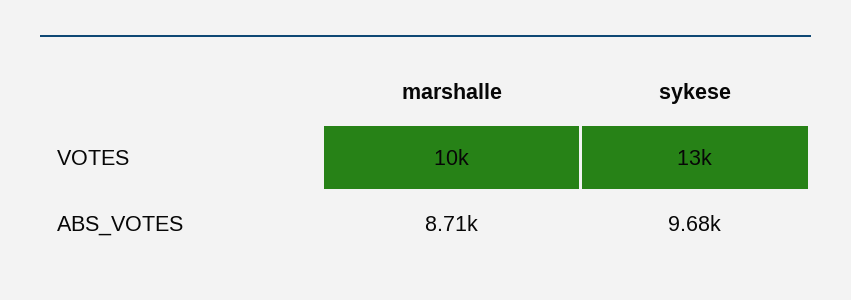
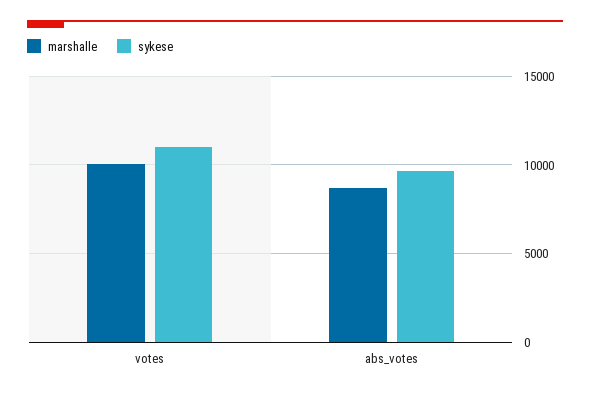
  {
    "marshalle": {
      "VOTES": 10000,
      "ABS_VOTES": 8710
    },
    "sykese": {
-     "VOTES": 13000,
+     "VOTES": 11000,
      "ABS_VOTES": 9680
    }
  }

